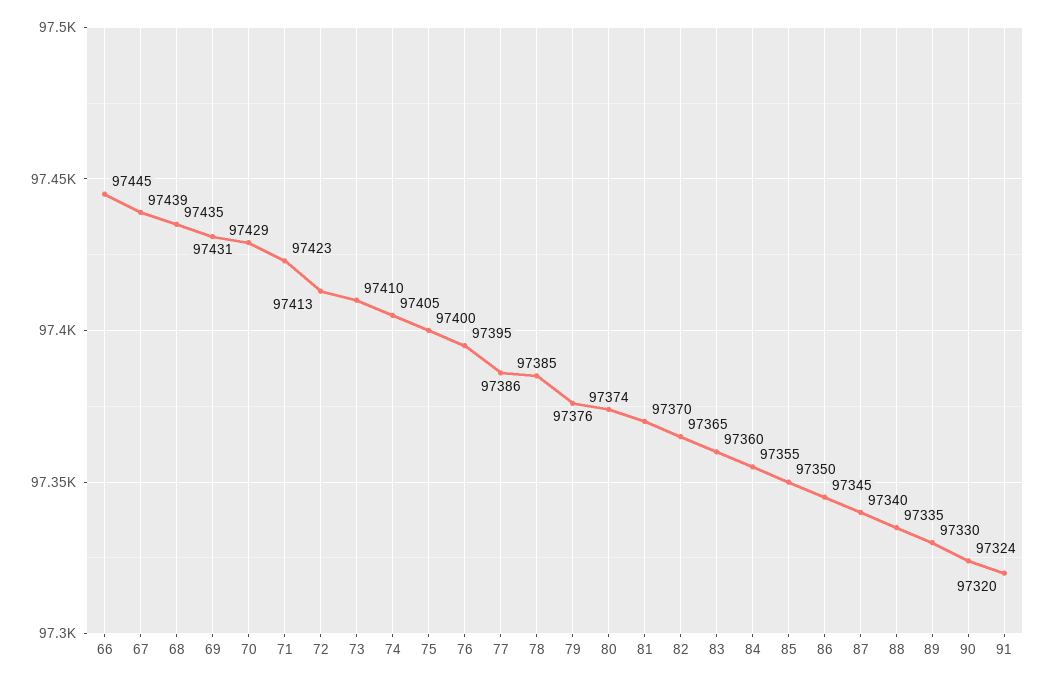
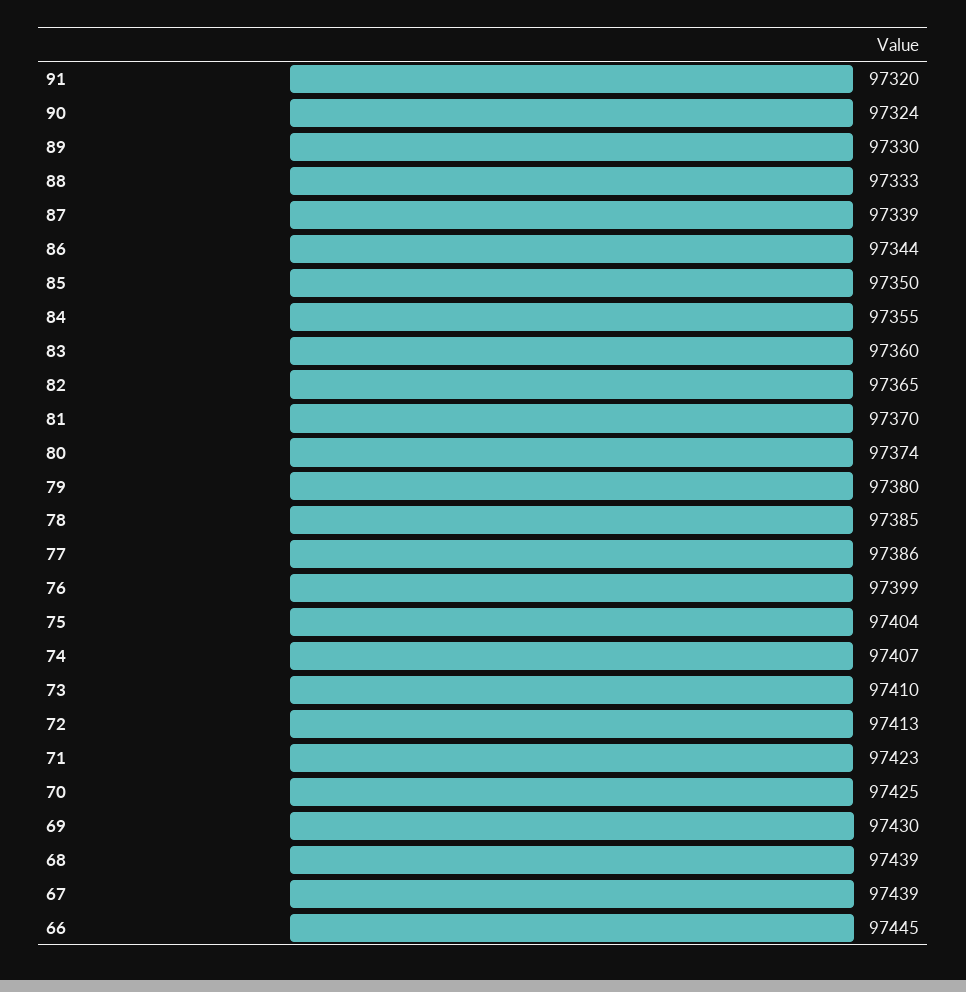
  {
    "66": 97445,
    "67": 97439,
-   "68": 97435,
+   "68": 97439,
-   "69": 97431,
+   "69": 97430,
-   "70": 97429,
+   "70": 97425,
    "71": 97423,
    "72": 97413,
    "73": 97410,
-   "74": 97405,
+   "74": 97407,
-   "75": 97400,
+   "75": 97404,
-   "76": 97395,
+   "76": 97399,
    "77": 97386,
    "78": 97385,
-   "79": 97376,
+   "79": 97380,
    "80": 97374,
    "81": 97370,
    "82": 97365,
    "83": 97360,
    "84": 97355,
    "85": 97350,
-   "86": 97345,
+   "86": 97344,
-   "87": 97340,
+   "87": 97339,
-   "88": 97335,
+   "88": 97333,
    "89": 97330,
    "90": 97324,
    "91": 97320
  }

